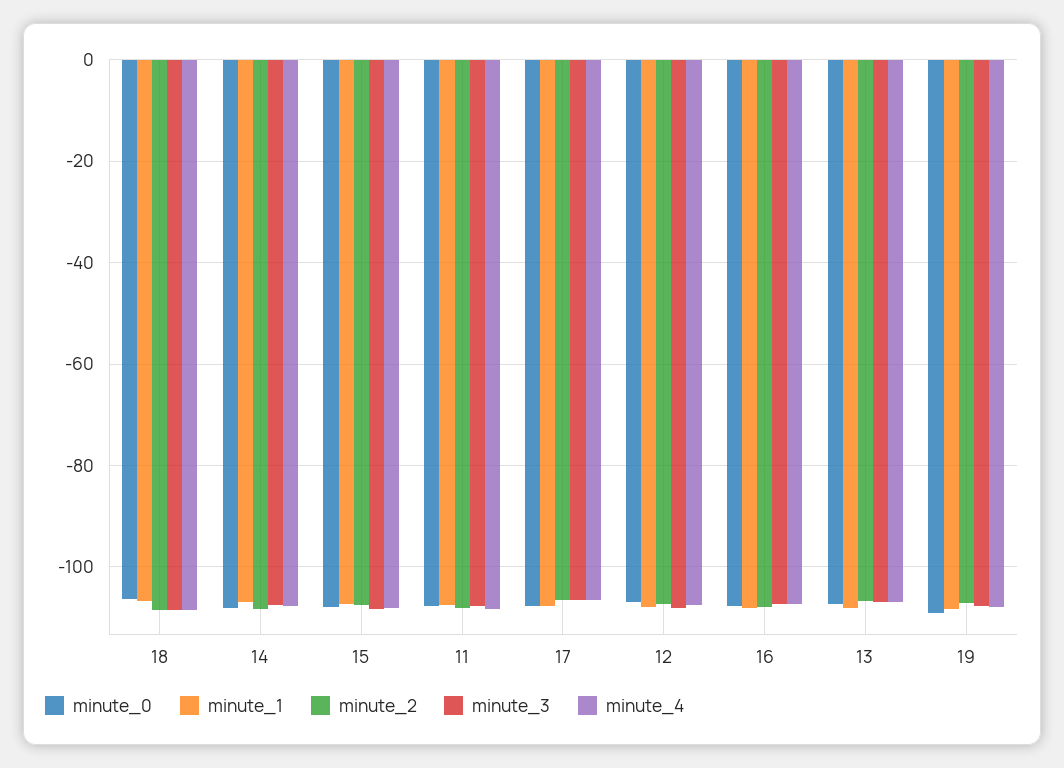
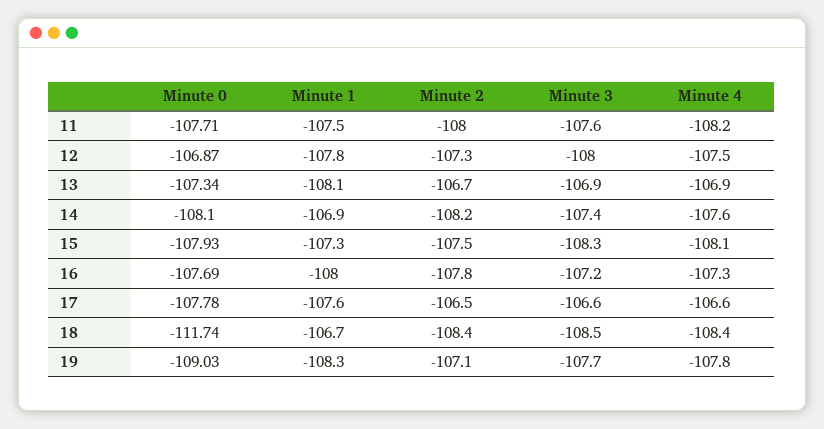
  {
    "minute_0": {
-     "18": -106,
+     "18": -111.74,
      "14": -108.1,
      "15": -107.93,
      "11": -107.71,
      "17": -107.78,
      "12": -106.87,
      "16": -107.69,
      "13": -107.34,
      "19": -109.03
    },
    "minute_1": {
      "18": -106.7,
      "14": -106.9,
      "15": -107.3,
      "11": -107.5,
      "17": -107.6,
      "12": -107.8,
      "16": -108,
      "13": -108.1,
      "19": -108.3
    },
    "minute_2": {
      "18": -108.4,
      "14": -108.2,
      "15": -107.5,
      "11": -108,
      "17": -106.5,
      "12": -107.3,
      "16": -107.8,
      "13": -106.7,
      "19": -107.1
    },
    "minute_3": {
      "18": -108.5,
      "14": -107.4,
      "15": -108.3,
      "11": -107.6,
      "17": -106.6,
      "12": -108,
      "16": -107.2,
      "13": -106.9,
      "19": -107.7
    },
    "minute_4": {
      "18": -108.4,
      "14": -107.6,
      "15": -108.1,
      "11": -108.2,
      "17": -106.6,
      "12": -107.5,
      "16": -107.3,
      "13": -106.9,
      "19": -107.8
    }
  }

